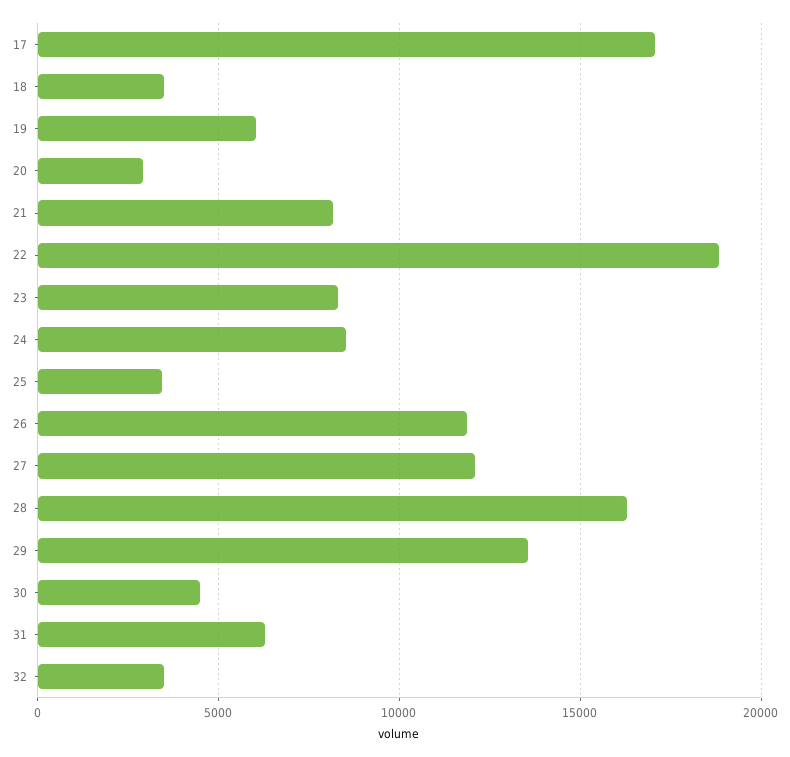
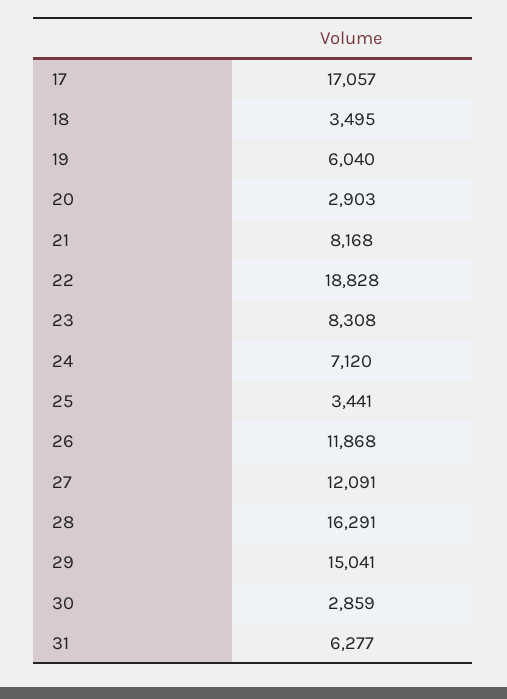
  {
    "17": 17057,
    "18": 3495,
    "19": 6040,
    "20": 2903,
    "21": 8168,
    "22": 18828,
    "23": 8308,
-   "24": 8500,
+   "24": 7120,
    "25": 3441,
    "26": 11868,
    "27": 12091,
    "28": 16291,
-   "29": 13500,
+   "29": 15041,
-   "30": 4500,
+   "30": 2859,
-   "31": 6277,
+   "31": 6277
-   "32": 3500
  }

